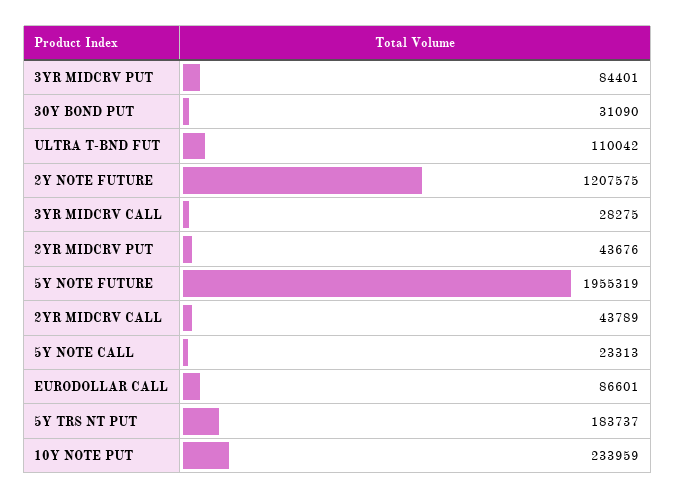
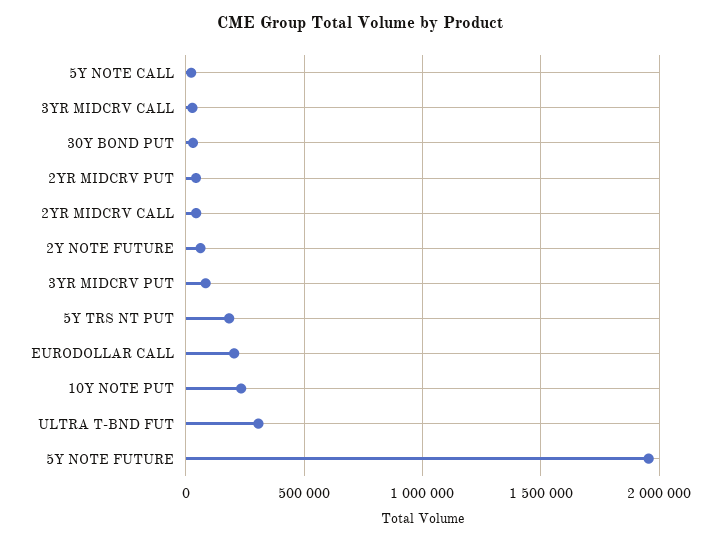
  {
    "3YR MIDCRV PUT": 84401,
    "30Y BOND PUT": 31090,
-   "ULTRA T-BND FUT": 110042,
+   "ULTRA T-BND FUT": 300000,
-   "2Y NOTE FUTURE": 1207575,
+   "2Y NOTE FUTURE": 50000,
    "3YR MIDCRV CALL": 28275,
    "2YR MIDCRV PUT": 43676,
    "5Y NOTE FUTURE": 1955319,
    "2YR MIDCRV CALL": 43789,
    "5Y NOTE CALL": 23313,
-   "EURODOLLAR CALL": 86601,
+   "EURODOLLAR CALL": 200000,
    "5Y TRS NT PUT": 183737,
    "10Y NOTE PUT": 233959
  }

